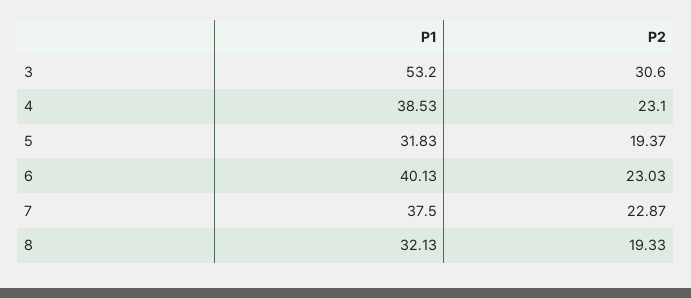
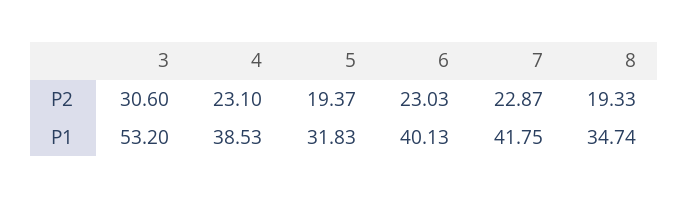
  {
    "P1": {
      "3": 53.2,
      "4": 38.53,
      "5": 31.83,
      "6": 40.13,
-     "7": 37.5,
+     "7": 41.75,
-     "8": 32.13
+     "8": 34.74
    },
    "P2": {
      "3": 30.6,
      "4": 23.1,
      "5": 19.37,
      "6": 23.03,
      "7": 22.87,
      "8": 19.33
    }
  }

